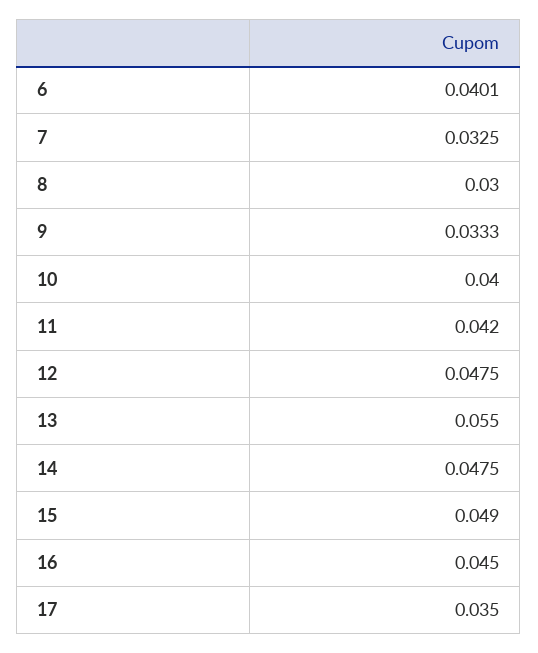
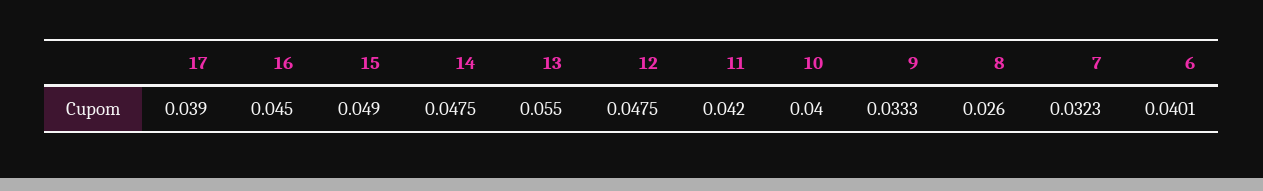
  {
    "6": 0.0401,
-   "7": 0.0325,
+   "7": 0.0323,
-   "8": 0.03,
+   "8": 0.026,
    "9": 0.0333,
    "10": 0.04,
    "11": 0.042,
    "12": 0.0475,
    "13": 0.055,
    "14": 0.0475,
    "15": 0.049,
    "16": 0.045,
-   "17": 0.035
+   "17": 0.039
  }

